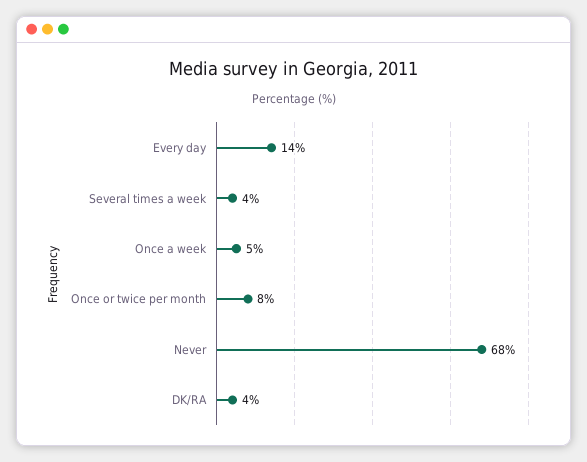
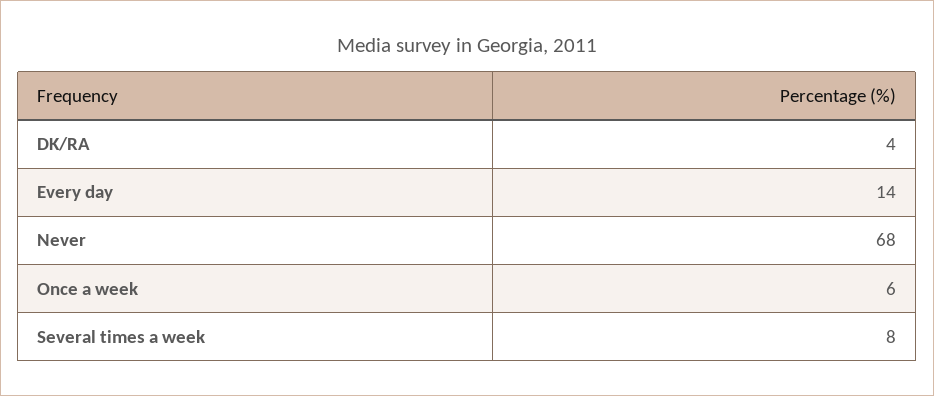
  {
    "Every day": 14,
-   "Several times a week": 4,
+   "Several times a week": 8,
-   "Once a week": 5,
+   "Once a week": 6,
-   "Once or twice per month": 8,
    "Never": 68,
    "DK/RA": 4
  }

